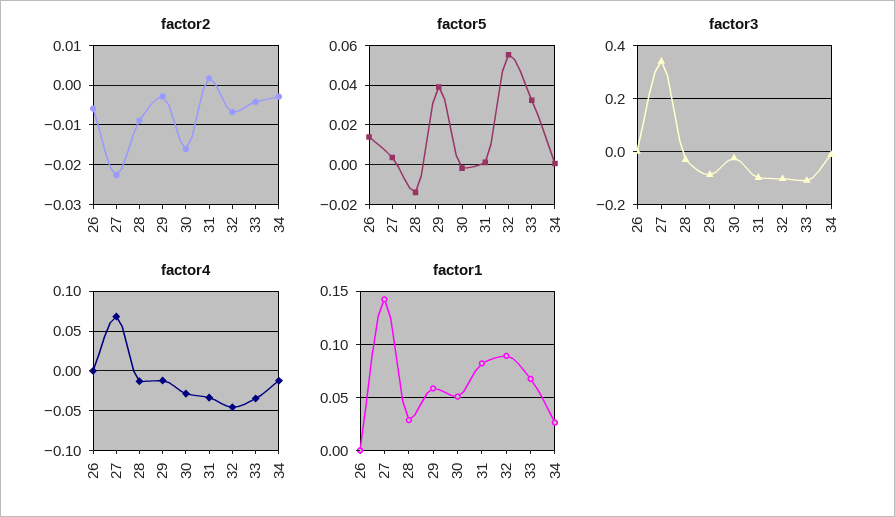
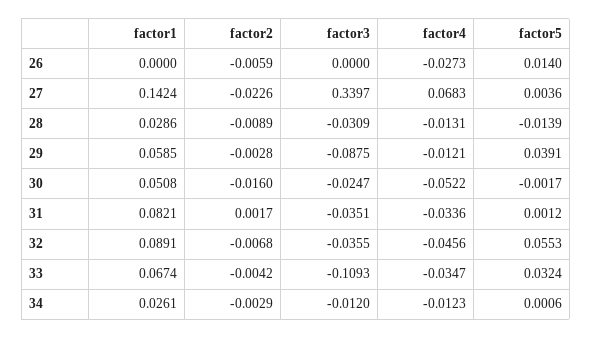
  {
    "factor2": {
      "26": -0.0059,
      "27": -0.0226,
      "28": -0.0089,
      "29": -0.0028,
      "30": -0.016,
      "31": 0.0017,
      "32": -0.0068,
      "33": -0.0042,
      "34": -0.0029
    },
    "factor5": {
      "26": 0.014,
      "27": 0.0036,
      "28": -0.0139,
      "29": 0.0391,
      "30": -0.0017,
      "31": 0.0012,
      "32": 0.0553,
      "33": 0.0324,
      "34": 0.0006
    },
    "factor3": {
      "26": 0,
      "27": 0.3397,
      "28": -0.0309,
      "29": -0.0875,
      "30": -0.0247,
-     "31": -0.1,
+     "31": -0.0351,
-     "32": -0.1,
+     "32": -0.0355,
      "33": -0.1093,
      "34": -0.012
    },
    "factor4": {
-     "26": 0,
+     "26": -0.0273,
      "27": 0.0683,
      "28": -0.0131,
      "29": -0.0121,
-     "30": -0.03,
+     "30": -0.0522,
      "31": -0.0336,
      "32": -0.0456,
      "33": -0.0347,
      "34": -0.0123
    },
    "factor1": {
      "26": 0,
      "27": 0.1424,
      "28": 0.0286,
      "29": 0.0585,
      "30": 0.0508,
      "31": 0.0821,
      "32": 0.0891,
      "33": 0.0674,
      "34": 0.0261
    }
  }

